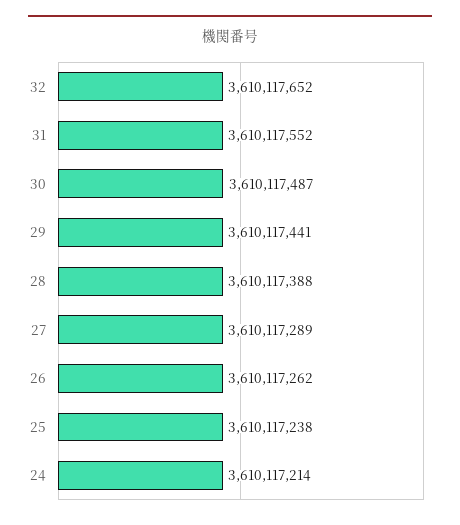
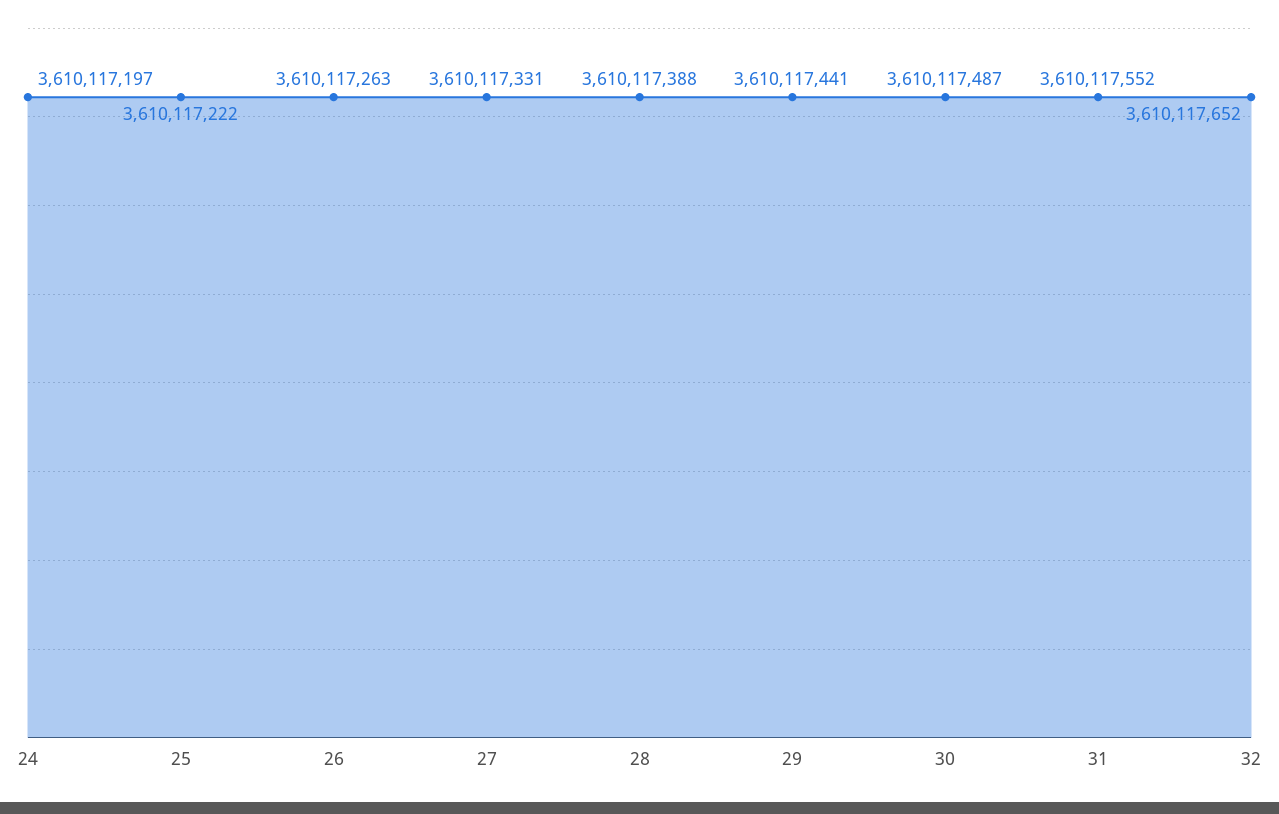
  {
    "32": 3610117652,
    "31": 3610117552,
    "30": 3610117487,
    "29": 3610117441,
    "28": 3610117388,
-   "27": 3610117289,
+   "27": 3610117331,
-   "26": 3610117262,
+   "26": 3610117263,
-   "25": 3610117238,
+   "25": 3610117222,
-   "24": 3610117214
+   "24": 3610117197
  }

